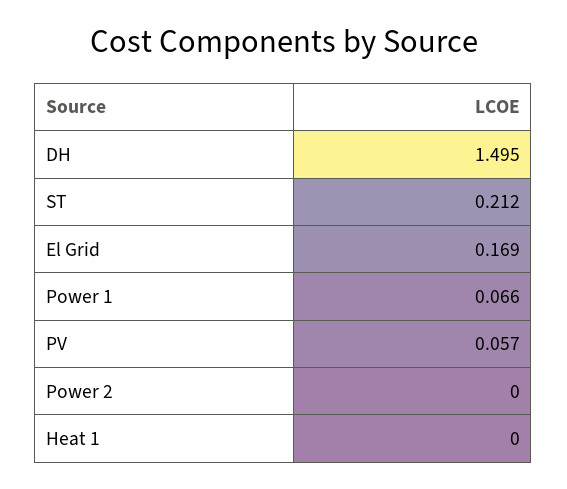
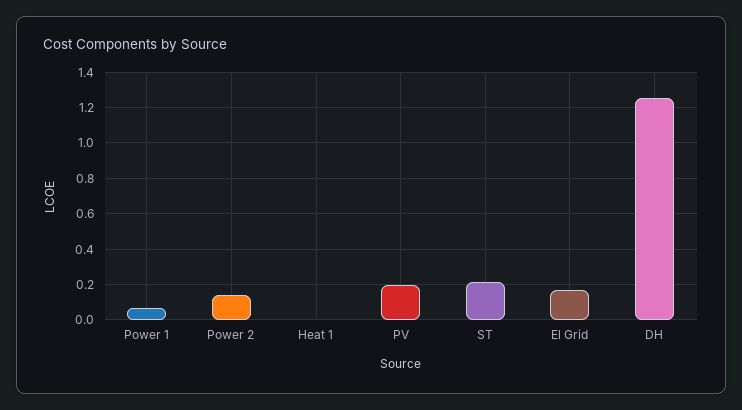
  {
-   "DH": 1.495,
+   "DH": 1.25,
    "ST": 0.212,
    "El Grid": 0.169,
    "Power 1": 0.066,
-   "PV": 0.057,
+   "PV": 0.2,
-   "Power 2": 0,
+   "Power 2": 0.15,
    "Heat 1": 0
  }

